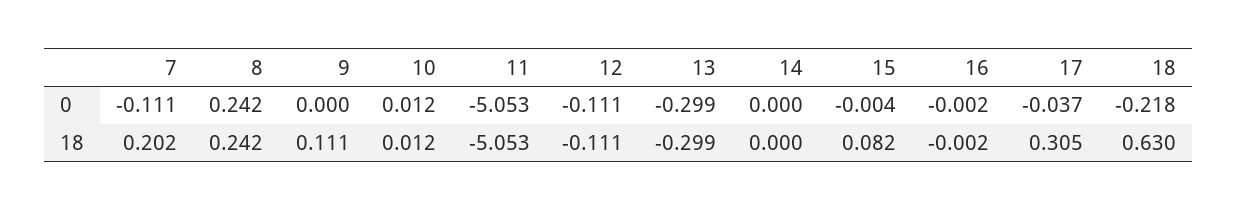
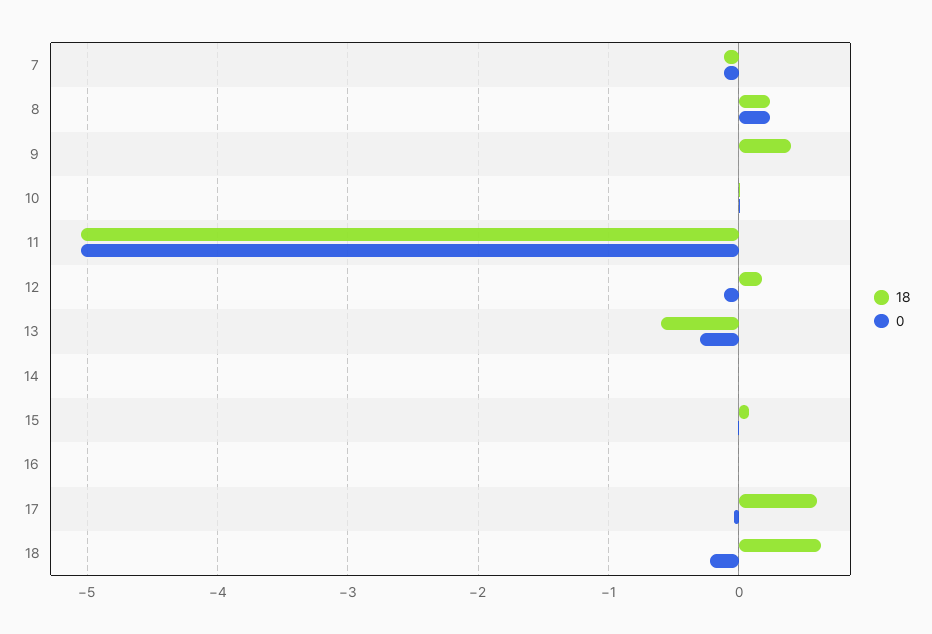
  {
    "0": {
      "7": -0.111,
      "8": 0.242,
      "9": 0,
      "10": 0.012,
      "11": -5.053,
      "12": -0.111,
      "13": -0.299,
      "14": 0,
      "15": -0.004,
      "16": -0.002,
      "17": -0.037,
      "18": -0.218
    },
    "18": {
-     "7": 0.202,
+     "7": -0.1,
      "8": 0.242,
-     "9": 0.111,
+     "9": 0.4,
      "10": 0.012,
      "11": -5.053,
-     "12": -0.111,
+     "12": 0.2,
-     "13": -0.299,
+     "13": -0.6,
      "14": 0,
      "15": 0.082,
      "16": -0.002,
-     "17": 0.305,
+     "17": 0.6,
      "18": 0.63
    }
  }

